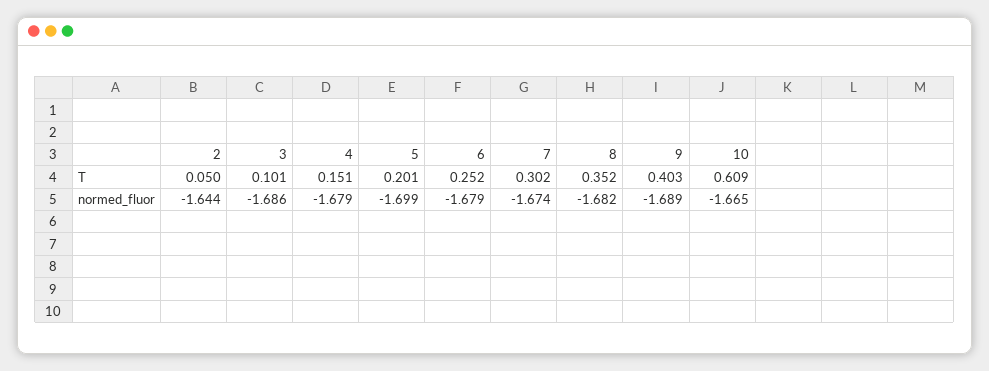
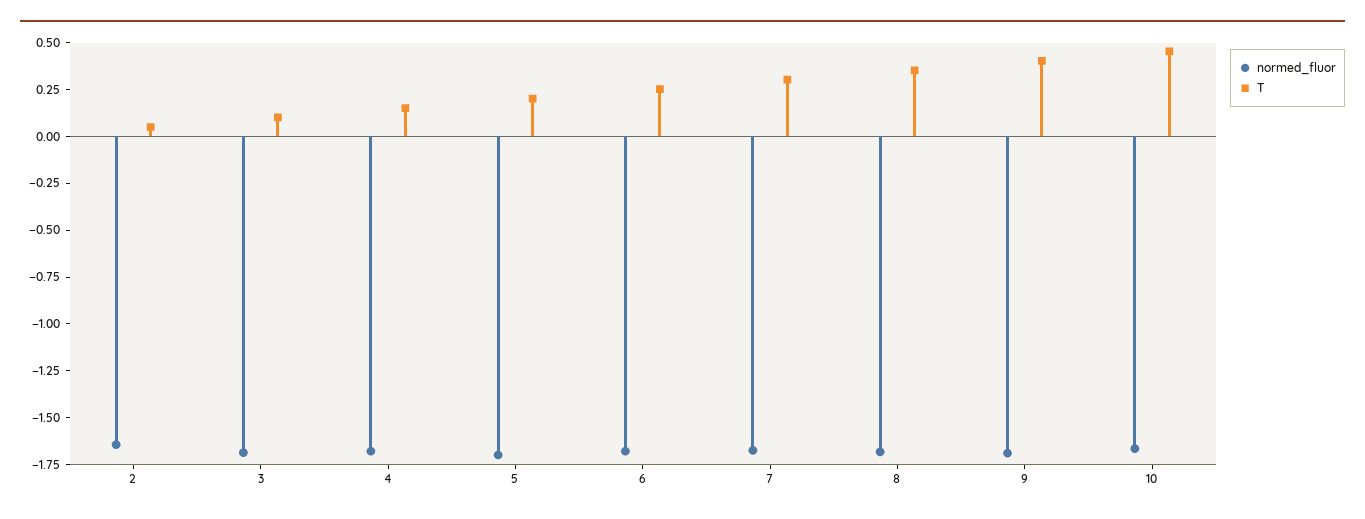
  {
    "T": {
      "2": 0.05,
      "3": 0.101,
      "4": 0.151,
      "5": 0.201,
      "6": 0.252,
      "7": 0.302,
      "8": 0.352,
      "9": 0.403,
-     "10": 0.609
+     "10": 0.45
    },
    "normed_fluor": {
      "2": -1.644,
      "3": -1.686,
      "4": -1.679,
      "5": -1.699,
      "6": -1.679,
      "7": -1.674,
      "8": -1.682,
      "9": -1.689,
      "10": -1.665
    }
  }

